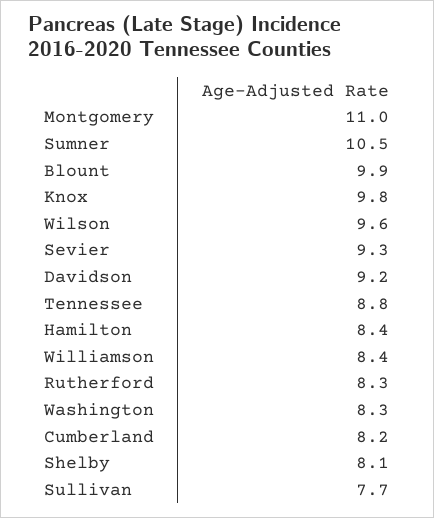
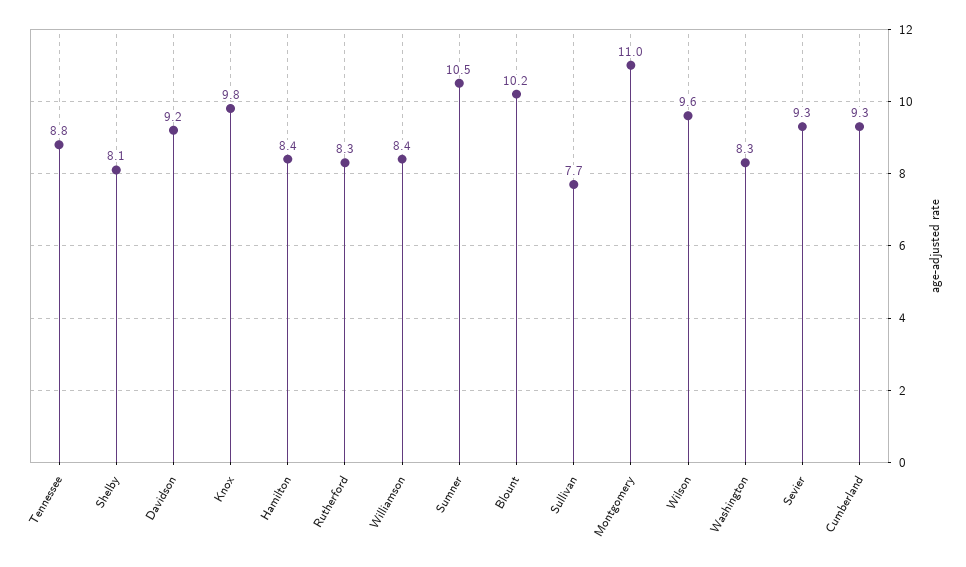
  {
    "Montgomery": 11,
    "Sumner": 10.5,
-   "Blount": 9.9,
+   "Blount": 10.2,
    "Knox": 9.8,
    "Wilson": 9.6,
    "Sevier": 9.3,
    "Davidson": 9.2,
    "Tennessee": 8.8,
    "Hamilton": 8.4,
    "Williamson": 8.4,
    "Rutherford": 8.3,
    "Washington": 8.3,
-   "Cumberland": 8.2,
+   "Cumberland": 9.3,
    "Shelby": 8.1,
    "Sullivan": 7.7
  }

